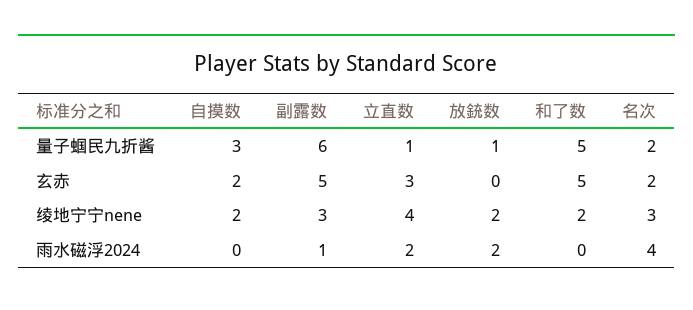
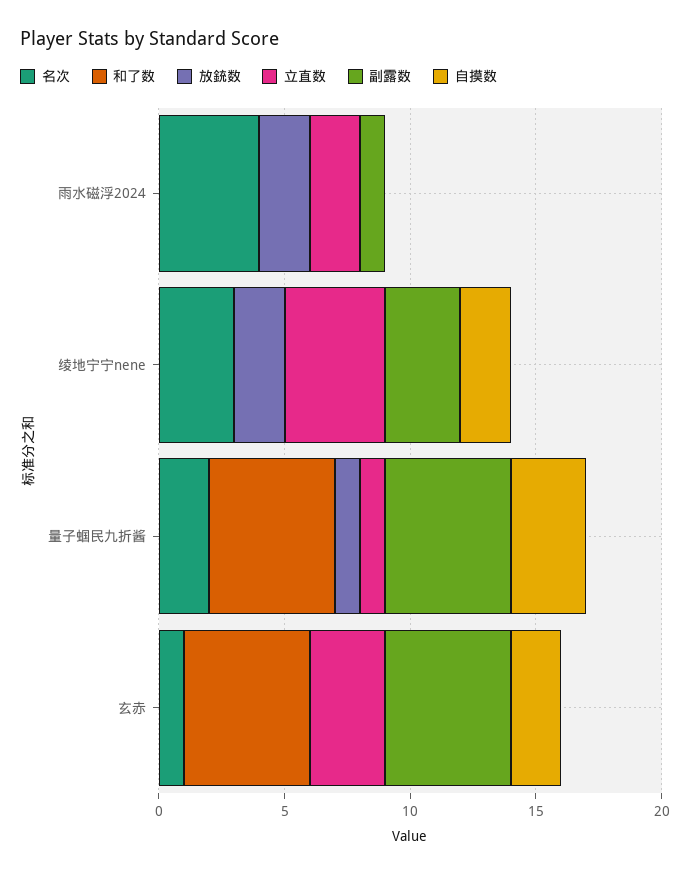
  {
    "自摸数": {
      "量子蝈民九折酱": 3,
      "玄赤": 2,
      "绫地宁宁nene": 2,
      "雨水磁浮2024": 0
    },
    "副露数": {
-     "量子蝈民九折酱": 6,
+     "量子蝈民九折酱": 5,
      "玄赤": 5,
      "绫地宁宁nene": 3,
      "雨水磁浮2024": 1
    },
    "立直数": {
      "量子蝈民九折酱": 1,
      "玄赤": 3,
      "绫地宁宁nene": 4,
      "雨水磁浮2024": 2
    },
    "放銃数": {
      "量子蝈民九折酱": 1,
      "玄赤": 0,
      "绫地宁宁nene": 2,
      "雨水磁浮2024": 2
    },
    "和了数": {
      "量子蝈民九折酱": 5,
      "玄赤": 5,
-     "绫地宁宁nene": 2,
+     "绫地宁宁nene": 0,
      "雨水磁浮2024": 0
    },
    "名次": {
      "量子蝈民九折酱": 2,
-     "玄赤": 2,
+     "玄赤": 1,
      "绫地宁宁nene": 3,
      "雨水磁浮2024": 4
    }
  }

